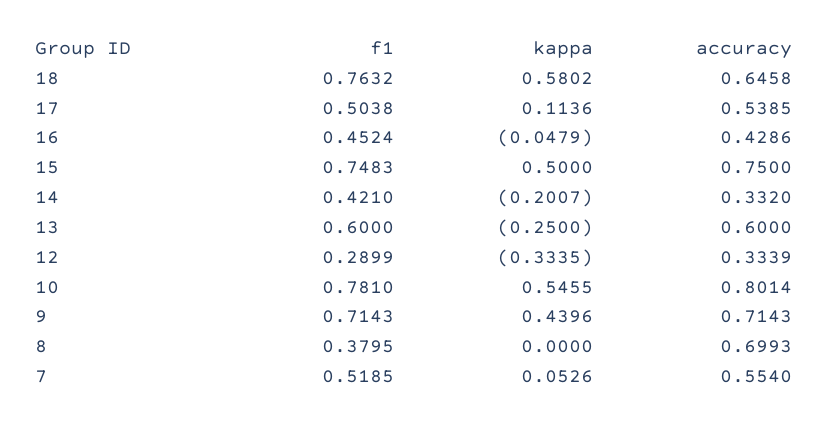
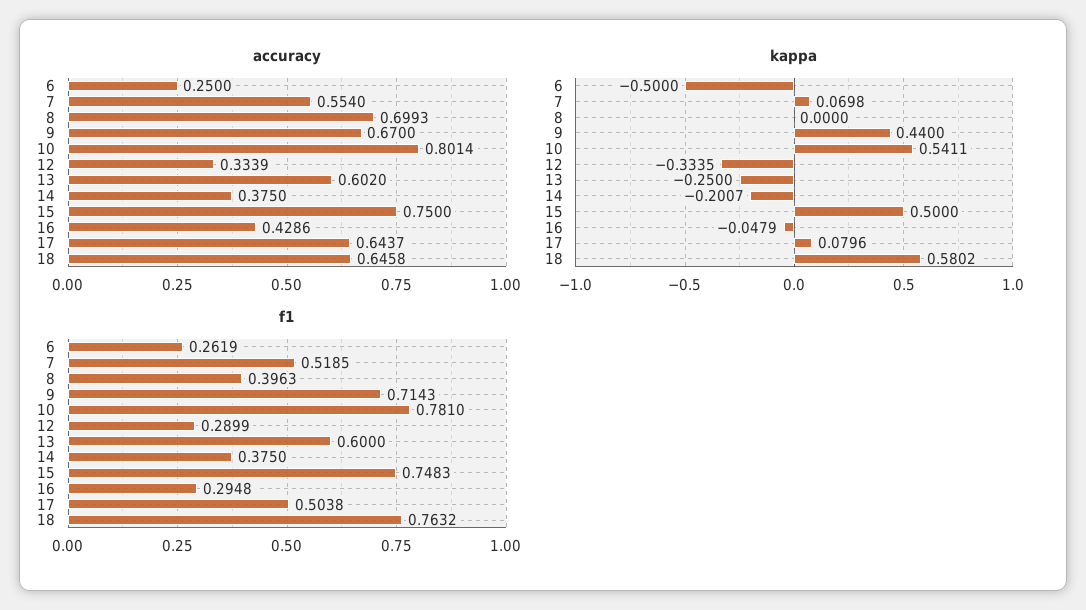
  {
    "f1": {
      "18": 0.7632,
      "17": 0.5038,
-     "16": 0.4524,
+     "16": 0.2948,
      "15": 0.7483,
-     "14": 0.421,
+     "14": 0.375,
      "13": 0.6,
      "12": 0.2899,
      "10": 0.781,
      "9": 0.7143,
-     "8": 0.3795,
+     "8": 0.3963,
-     "7": 0.5185
+     "7": 0.5185,
+     "6": 0.2619
    },
    "kappa": {
      "18": 0.5802,
-     "17": 0.1136,
+     "17": 0.0796,
      "16": -0.0479,
      "15": 0.5,
      "14": -0.2007,
      "13": -0.25,
      "12": -0.3335,
-     "10": 0.5455,
+     "10": 0.5411,
-     "9": 0.4396,
+     "9": 0.44,
      "8": 0,
-     "7": 0.0526
+     "7": 0.0698,
+     "6": -0.5
    },
    "accuracy": {
      "18": 0.6458,
-     "17": 0.5385,
+     "17": 0.6437,
      "16": 0.4286,
      "15": 0.75,
-     "14": 0.332,
+     "14": 0.375,
-     "13": 0.6,
+     "13": 0.602,
      "12": 0.3339,
      "10": 0.8014,
-     "9": 0.7143,
+     "9": 0.67,
      "8": 0.6993,
-     "7": 0.554
+     "7": 0.554,
+     "6": 0.25
    }
  }

